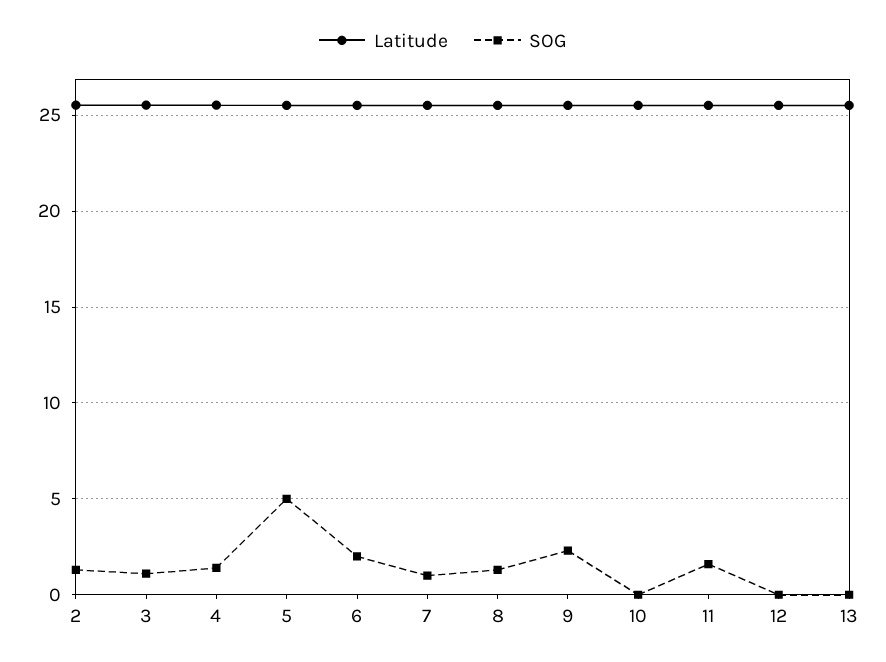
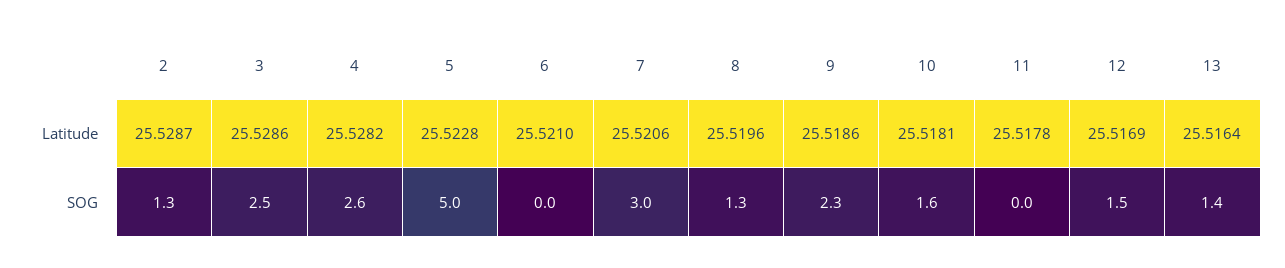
  {
    "Latitude": {
      "2": 25.5287,
      "3": 25.5286,
      "4": 25.5282,
      "5": 25.5228,
      "6": 25.521,
      "7": 25.5206,
      "8": 25.5196,
      "9": 25.5186,
      "10": 25.5181,
      "11": 25.5178,
      "12": 25.5169,
      "13": 25.5164
    },
    "SOG": {
      "2": 1.3,
-     "3": 1,
+     "3": 2.5,
-     "4": 1.5,
+     "4": 2.6,
      "5": 5,
-     "6": 2,
+     "6": 0,
-     "7": 1,
+     "7": 3,
      "8": 1.3,
      "9": 2.3,
-     "10": 0,
+     "10": 1.6,
-     "11": 1.5,
+     "11": 0,
-     "12": 0,
+     "12": 1.5,
-     "13": 0
+     "13": 1.4
    }
  }

